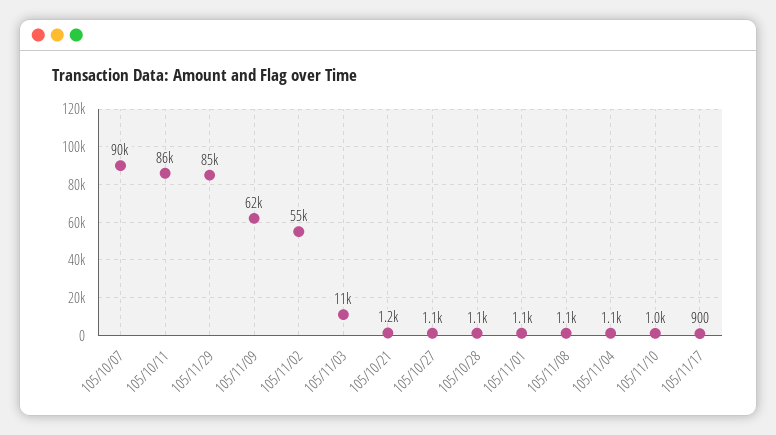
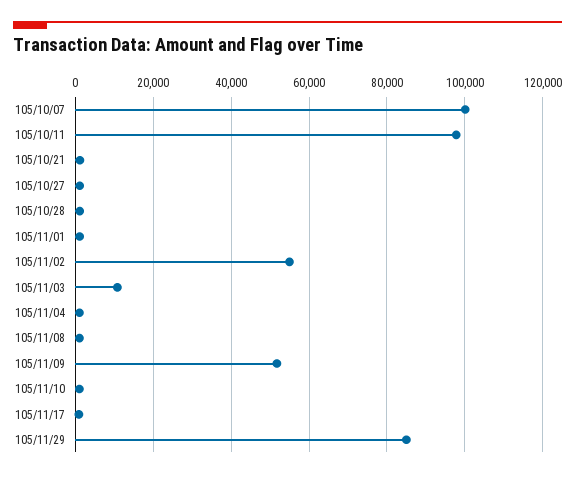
  {
-   "105/10/07": 90000,
+   "105/10/07": 100000,
-   "105/10/11": 86000,
+   "105/10/11": 98000,
    "105/11/29": 85000,
-   "105/11/09": 62000,
+   "105/11/09": 52000,
    "105/11/02": 55000,
    "105/11/03": 11000,
    "105/10/21": 1200,
    "105/10/27": 1100,
    "105/10/28": 1100,
    "105/11/01": 1100,
    "105/11/08": 1100,
    "105/11/04": 1100,
    "105/11/10": 1000,
    "105/11/17": 900
  }

